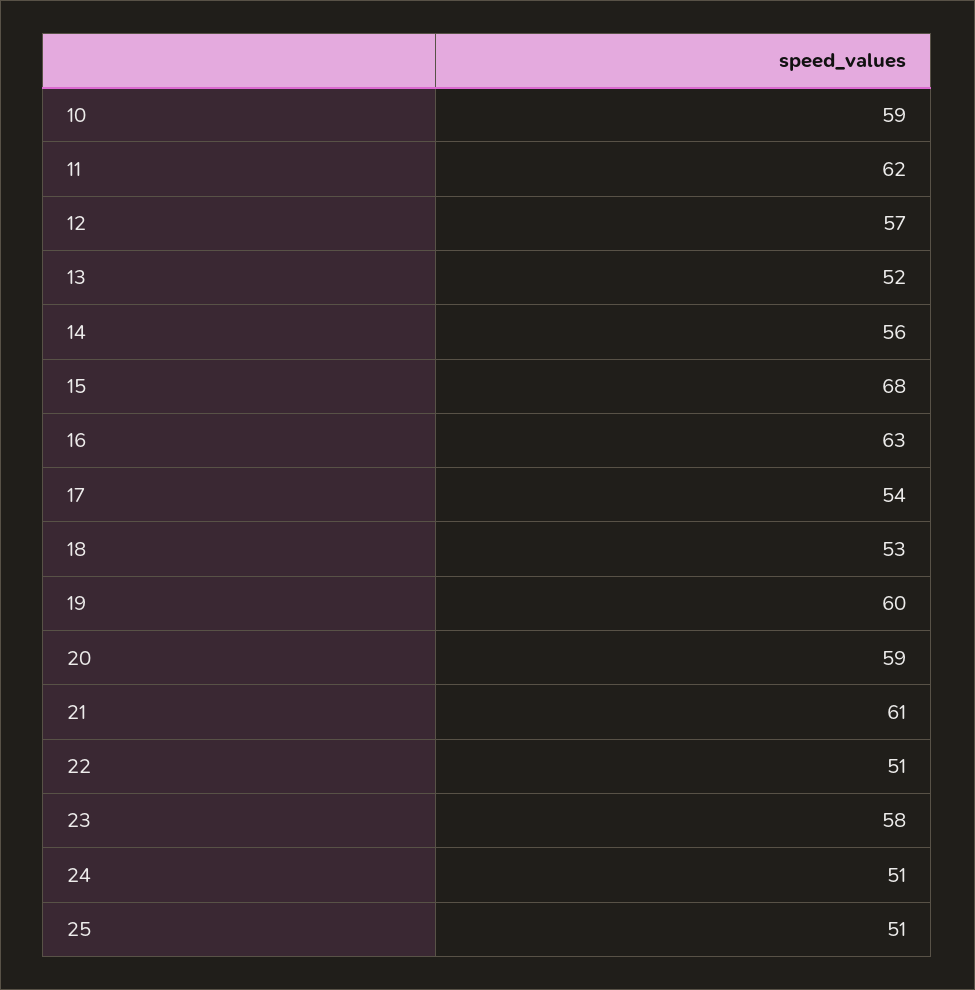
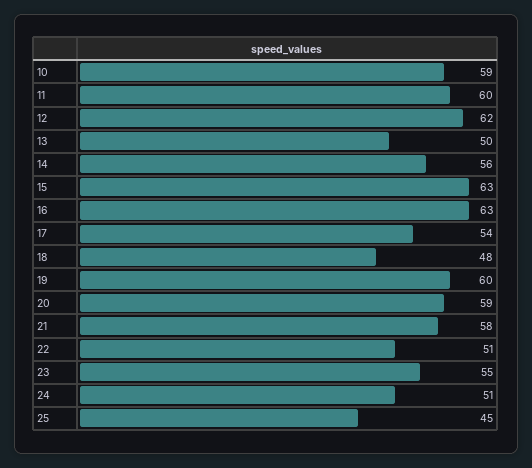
  {
    "10": 59,
-   "11": 62,
+   "11": 60,
-   "12": 57,
+   "12": 62,
-   "13": 52,
+   "13": 50,
    "14": 56,
-   "15": 68,
+   "15": 63,
    "16": 63,
    "17": 54,
-   "18": 53,
+   "18": 48,
    "19": 60,
    "20": 59,
-   "21": 61,
+   "21": 58,
    "22": 51,
-   "23": 58,
+   "23": 55,
    "24": 51,
-   "25": 51
+   "25": 45
  }

